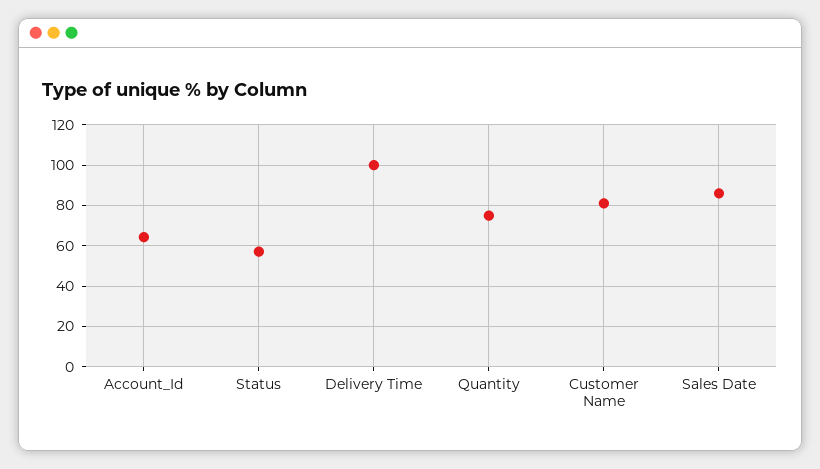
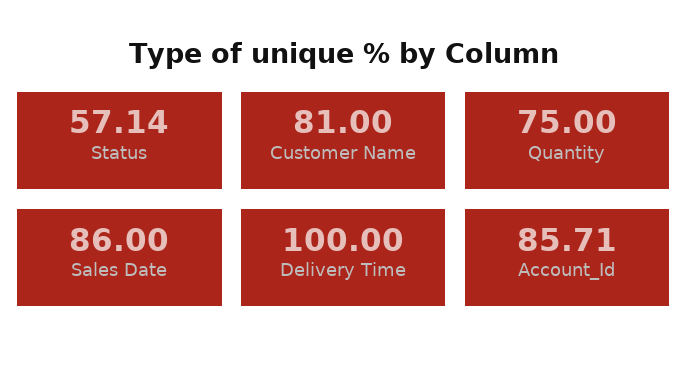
  {
-   "Account_Id": 65,
+   "Account_Id": 85.71,
    "Status": 57.14,
    "Delivery Time": 100,
    "Quantity": 75,
    "Customer Name": 81,
    "Sales Date": 86
  }

